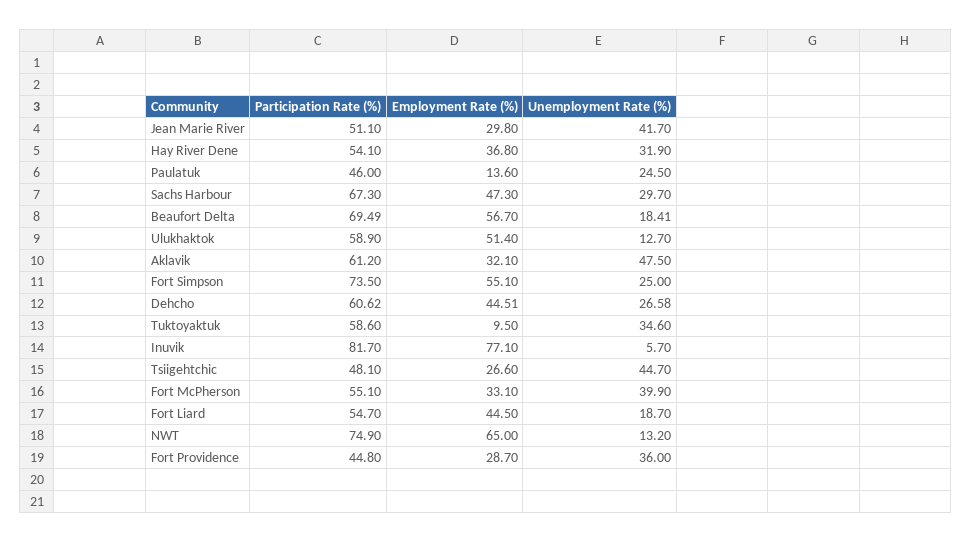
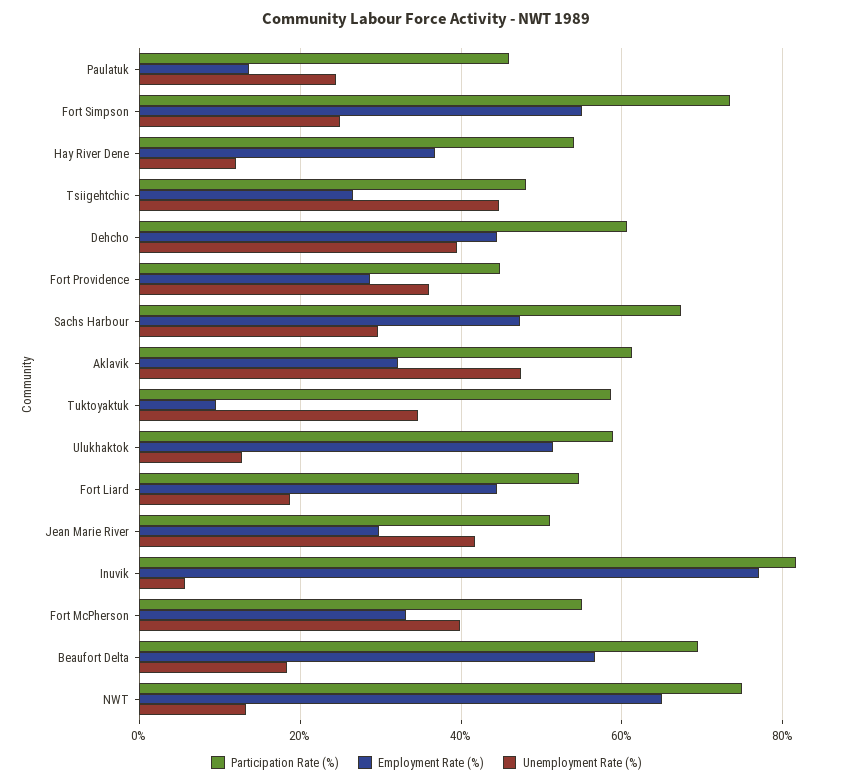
  {
    "Participation Rate (%)": {
      "Jean Marie River": 51.1,
      "Hay River Dene": 54.1,
      "Paulatuk": 46,
      "Sachs Harbour": 67.3,
      "Beaufort Delta": 69.49,
      "Ulukhaktok": 58.9,
      "Aklavik": 61.2,
      "Fort Simpson": 73.5,
      "Dehcho": 60.62,
      "Tuktoyaktuk": 58.6,
      "Inuvik": 81.7,
      "Tsiigehtchic": 48.1,
      "Fort McPherson": 55.1,
      "Fort Liard": 54.7,
      "NWT": 74.9,
      "Fort Providence": 44.8
    },
    "Employment Rate (%)": {
      "Jean Marie River": 29.8,
      "Hay River Dene": 36.8,
      "Paulatuk": 13.6,
      "Sachs Harbour": 47.3,
      "Beaufort Delta": 56.7,
      "Ulukhaktok": 51.4,
      "Aklavik": 32.1,
      "Fort Simpson": 55.1,
      "Dehcho": 44.51,
      "Tuktoyaktuk": 9.5,
      "Inuvik": 77.1,
      "Tsiigehtchic": 26.6,
      "Fort McPherson": 33.1,
      "Fort Liard": 44.5,
      "NWT": 65,
      "Fort Providence": 28.7
    },
    "Unemployment Rate (%)": {
      "Jean Marie River": 41.7,
-     "Hay River Dene": 31.9,
+     "Hay River Dene": 12,
      "Paulatuk": 24.5,
      "Sachs Harbour": 29.7,
      "Beaufort Delta": 18.41,
      "Ulukhaktok": 12.7,
      "Aklavik": 47.5,
      "Fort Simpson": 25,
-     "Dehcho": 26.58,
+     "Dehcho": 40,
      "Tuktoyaktuk": 34.6,
      "Inuvik": 5.7,
      "Tsiigehtchic": 44.7,
      "Fort McPherson": 39.9,
      "Fort Liard": 18.7,
      "NWT": 13.2,
      "Fort Providence": 36
    }
  }

